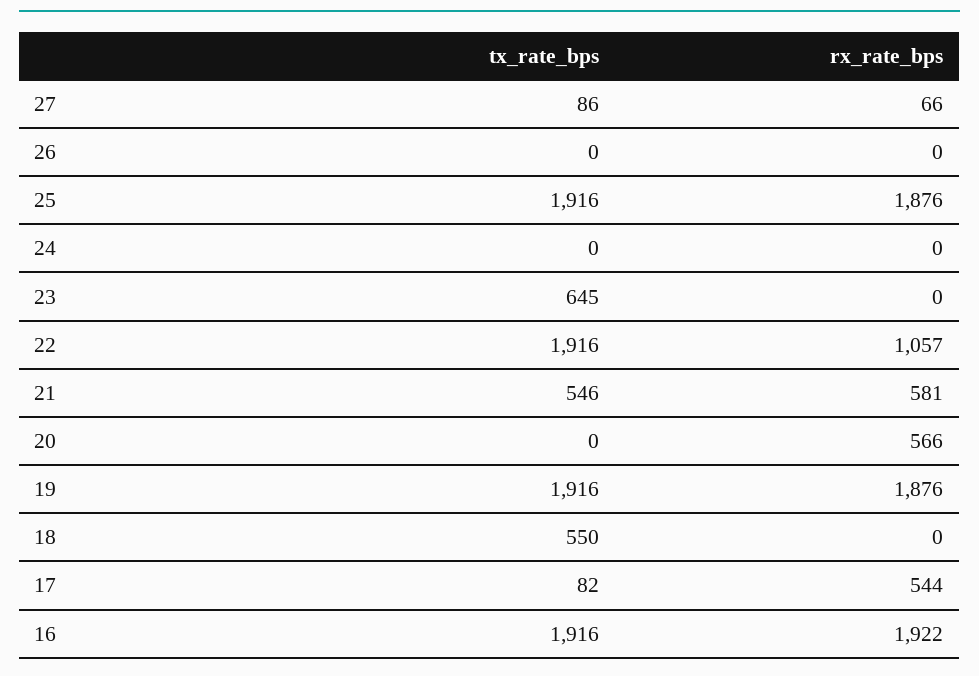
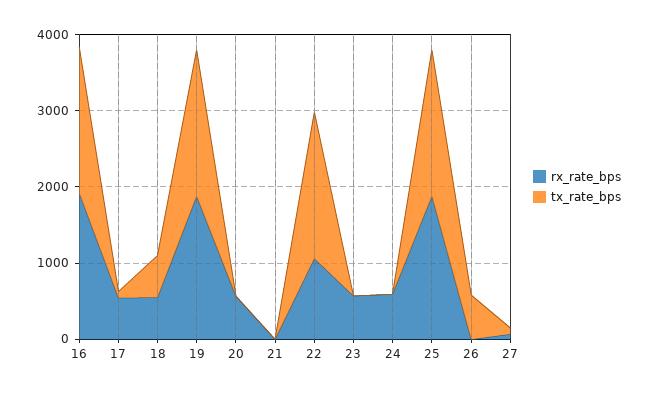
  {
    "tx_rate_bps": {
      "27": 86,
-     "26": 0,
+     "26": 600,
      "25": 1916,
      "24": 0,
-     "23": 645,
+     "23": 0,
      "22": 1916,
-     "21": 546,
+     "21": 0,
      "20": 0,
      "19": 1916,
      "18": 550,
      "17": 82,
      "16": 1916
    },
    "rx_rate_bps": {
      "27": 66,
      "26": 0,
      "25": 1876,
-     "24": 0,
+     "24": 600,
-     "23": 0,
+     "23": 600,
      "22": 1057,
-     "21": 581,
+     "21": 0,
      "20": 566,
      "19": 1876,
-     "18": 0,
+     "18": 600,
      "17": 544,
      "16": 1922
    }
  }

